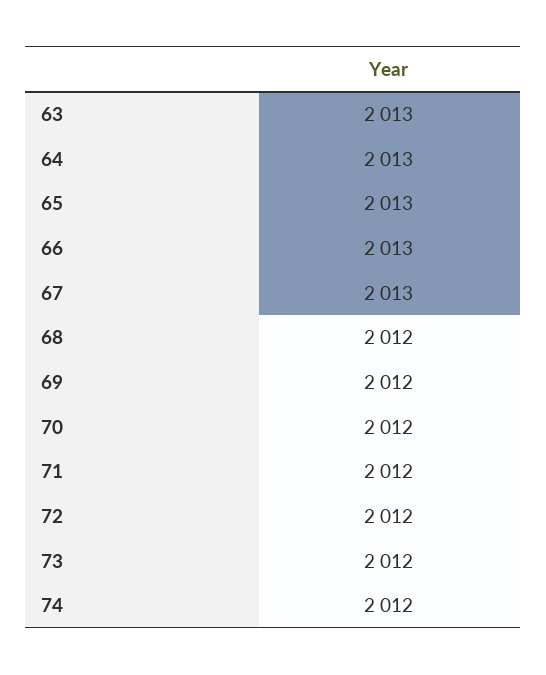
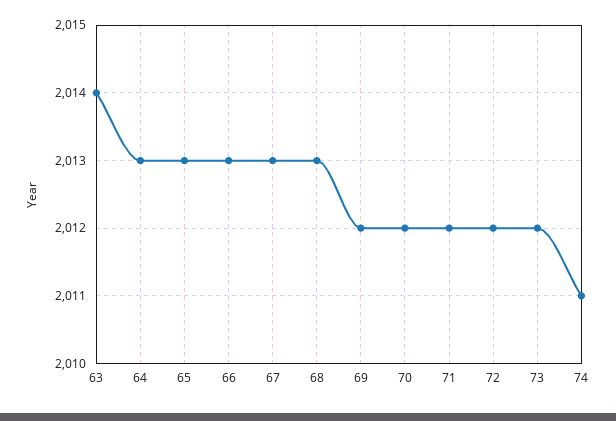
  {
-   "63": 2013,
+   "63": 2014,
    "64": 2013,
    "65": 2013,
    "66": 2013,
    "67": 2013,
-   "68": 2012,
+   "68": 2013,
    "69": 2012,
    "70": 2012,
    "71": 2012,
    "72": 2012,
    "73": 2012,
-   "74": 2012
+   "74": 2011
  }

